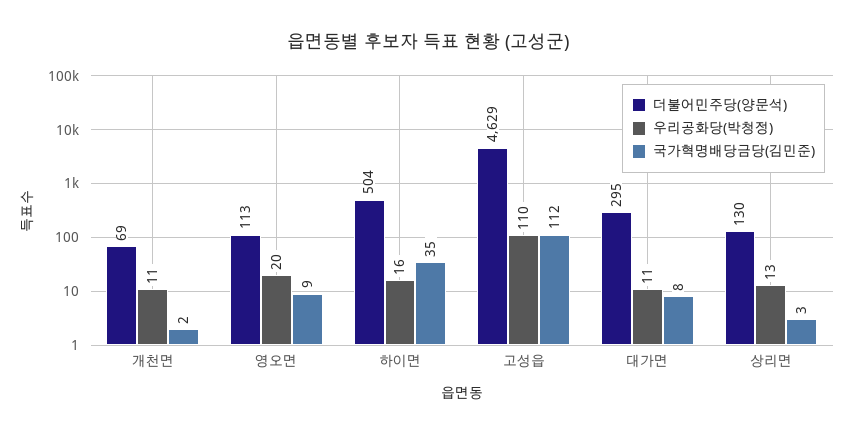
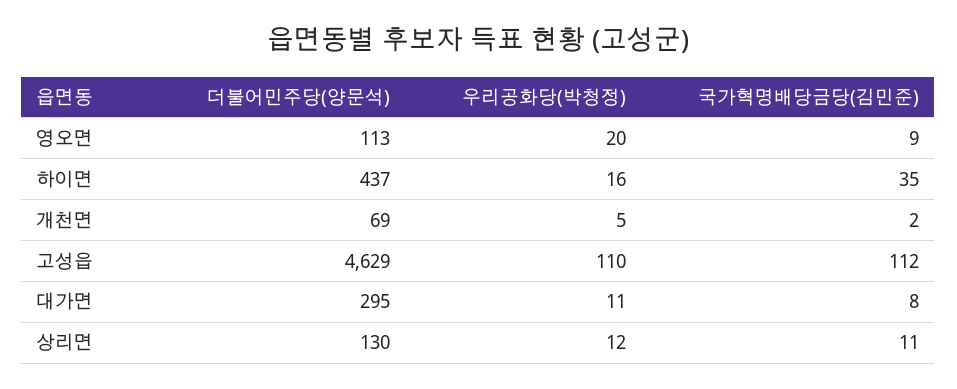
  {
    "더불어민주당(양문석)": {
      "개천면": 69,
      "영오면": 113,
-     "하이면": 504,
+     "하이면": 437,
      "고성읍": 4629,
      "대가면": 295,
      "상리면": 130
    },
    "우리공화당(박청정)": {
-     "개천면": 11,
+     "개천면": 5,
      "영오면": 20,
      "하이면": 16,
      "고성읍": 110,
      "대가면": 11,
-     "상리면": 13
+     "상리면": 12
    },
    "국가혁명배당금당(김민준)": {
      "개천면": 2,
      "영오면": 9,
      "하이면": 35,
      "고성읍": 112,
      "대가면": 8,
-     "상리면": 3
+     "상리면": 11
    }
  }

